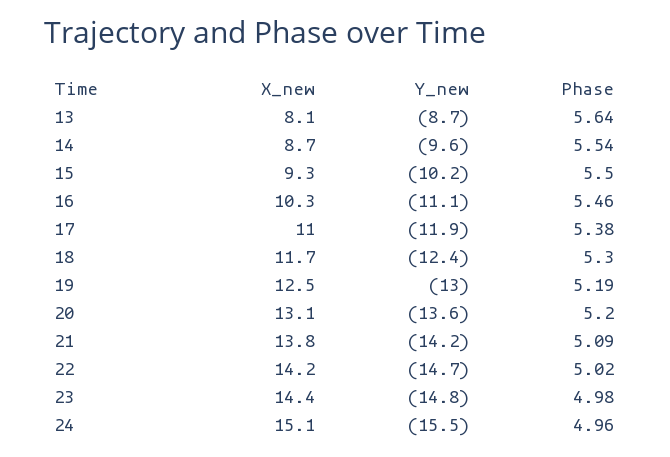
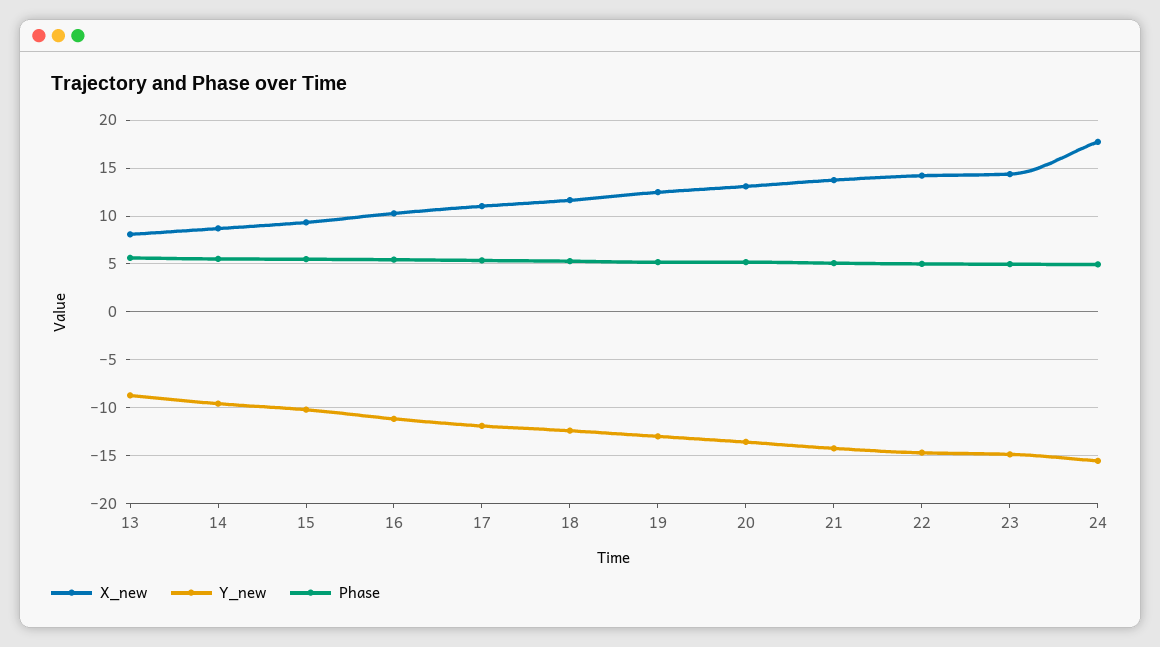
  {
    "X_new": {
      "13": 8.1,
      "14": 8.7,
      "15": 9.3,
      "16": 10.3,
      "17": 11,
      "18": 11.7,
      "19": 12.5,
      "20": 13.1,
      "21": 13.8,
      "22": 14.2,
      "23": 14.4,
-     "24": 15.1
+     "24": 18
    },
    "Y_new": {
      "13": -8.7,
      "14": -9.6,
      "15": -10.2,
      "16": -11.1,
      "17": -11.9,
      "18": -12.4,
      "19": -13,
      "20": -13.6,
      "21": -14.2,
      "22": -14.7,
      "23": -14.8,
      "24": -15.5
    },
    "Phase": {
      "13": 5.64,
      "14": 5.54,
      "15": 5.5,
      "16": 5.46,
      "17": 5.38,
      "18": 5.3,
      "19": 5.19,
      "20": 5.2,
      "21": 5.09,
      "22": 5.02,
      "23": 4.98,
      "24": 4.96
    }
  }

